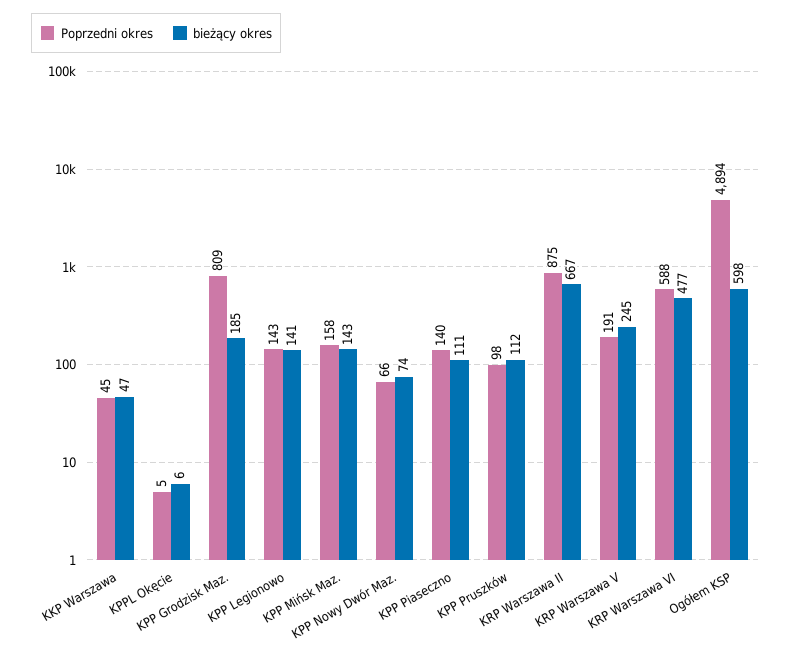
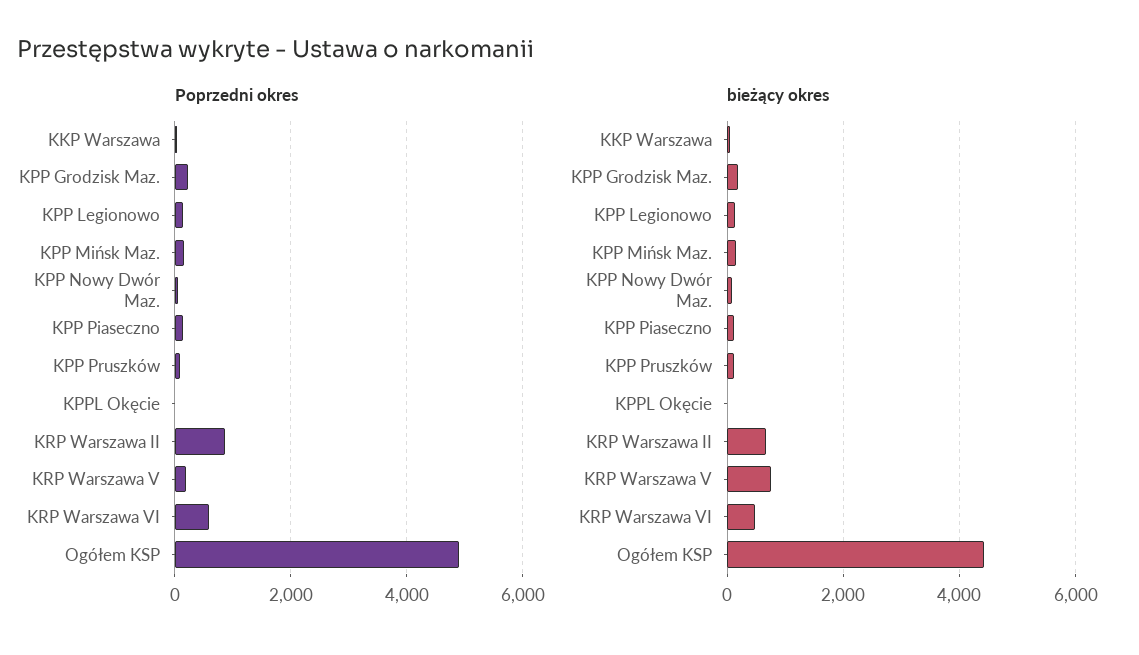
  {
    "Poprzedni okres": {
      "KKP Warszawa": 45,
      "KPPL Okęcie": 5,
-     "KPP Grodzisk Maz.": 809,
+     "KPP Grodzisk Maz.": 200,
      "KPP Legionowo": 143,
      "KPP Mińsk Maz.": 158,
      "KPP Nowy Dwór Maz.": 66,
      "KPP Piaseczno": 140,
      "KPP Pruszków": 98,
      "KRP Warszawa II": 875,
      "KRP Warszawa V": 191,
      "KRP Warszawa VI": 588,
      "Ogółem KSP": 4894
    },
    "bieżący okres": {
      "KKP Warszawa": 47,
      "KPPL Okęcie": 6,
      "KPP Grodzisk Maz.": 185,
      "KPP Legionowo": 141,
      "KPP Mińsk Maz.": 143,
      "KPP Nowy Dwór Maz.": 74,
      "KPP Piaseczno": 111,
      "KPP Pruszków": 112,
      "KRP Warszawa II": 667,
-     "KRP Warszawa V": 245,
+     "KRP Warszawa V": 800,
      "KRP Warszawa VI": 477,
-     "Ogółem KSP": 598
+     "Ogółem KSP": 4400
    }
  }

